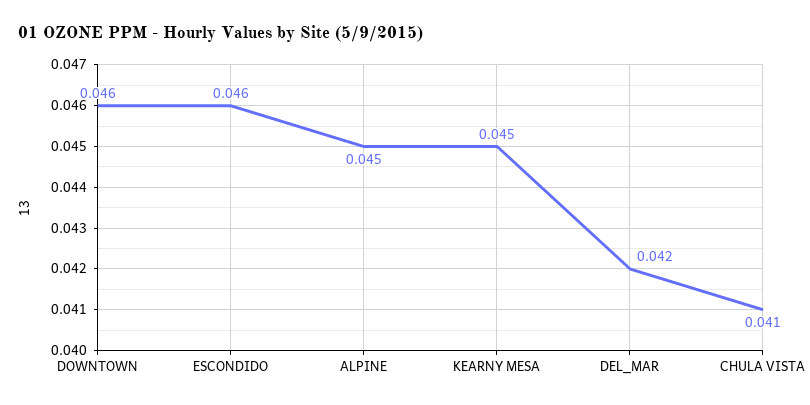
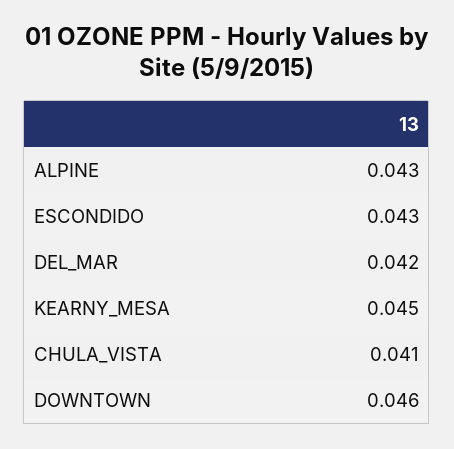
  {
    "DOWNTOWN": 0.046,
-   "ESCONDIDO": 0.046,
+   "ESCONDIDO": 0.043,
-   "ALPINE": 0.045,
+   "ALPINE": 0.043,
    "KEARNY MESA": 0.045,
    "DEL_MAR": 0.042,
    "CHULA VISTA": 0.041
  }

